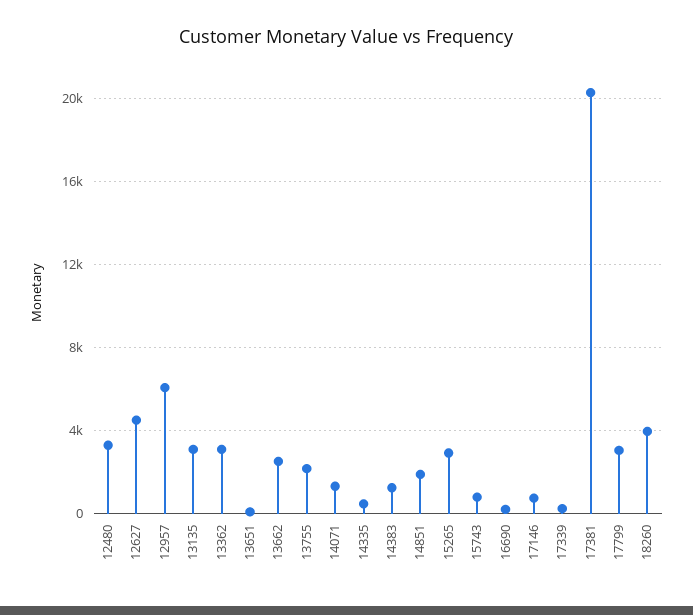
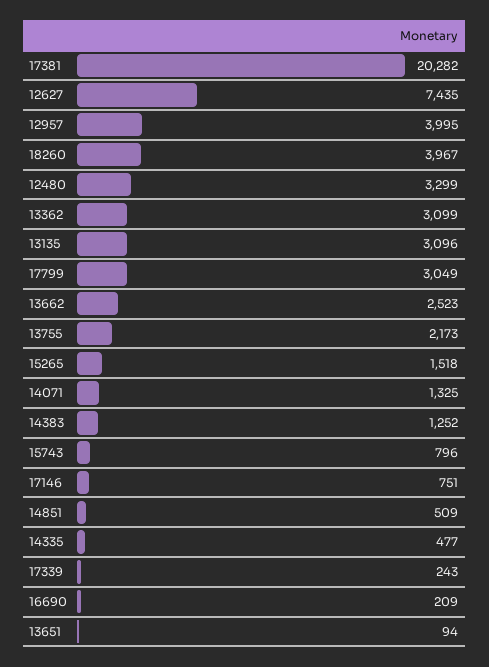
  {
    "12480": 3299,
-   "12627": 4500,
+   "12627": 7435,
-   "12957": 6000,
+   "12957": 3995,
    "13135": 3096,
    "13362": 3099,
    "13651": 94,
    "13662": 2523,
    "13755": 2173,
    "14071": 1325,
    "14335": 477,
    "14383": 1252,
-   "14851": 2000,
+   "14851": 509,
-   "15265": 3000,
+   "15265": 1518,
    "15743": 796,
    "16690": 209,
    "17146": 751,
    "17339": 243,
    "17381": 20282,
    "17799": 3049,
    "18260": 3967
  }

